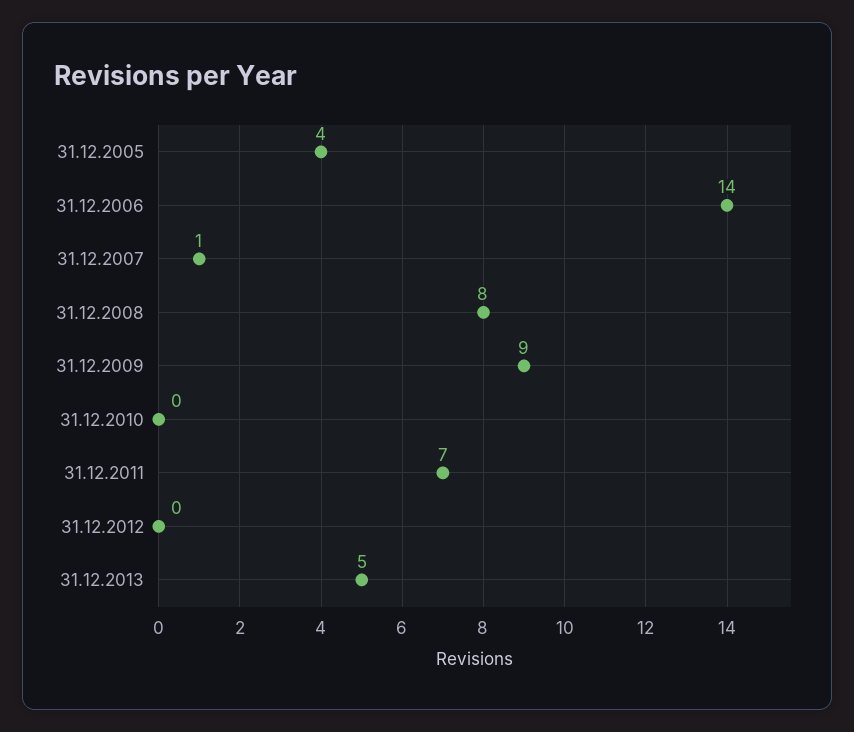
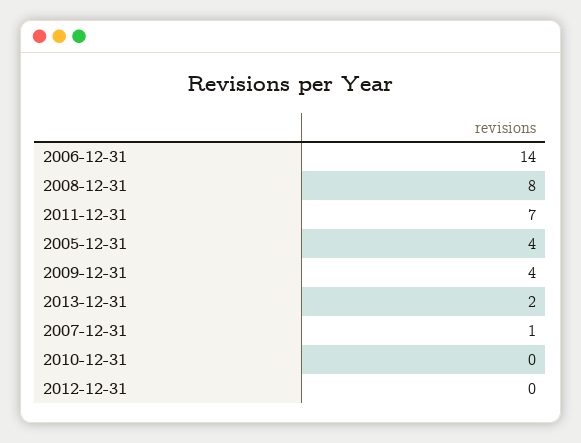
  {
    "31.12.2005": 4,
    "31.12.2006": 14,
    "31.12.2007": 1,
    "31.12.2008": 8,
-   "31.12.2009": 9,
+   "31.12.2009": 4,
    "31.12.2010": 0,
    "31.12.2011": 7,
    "31.12.2012": 0,
-   "31.12.2013": 5
+   "31.12.2013": 2
  }

